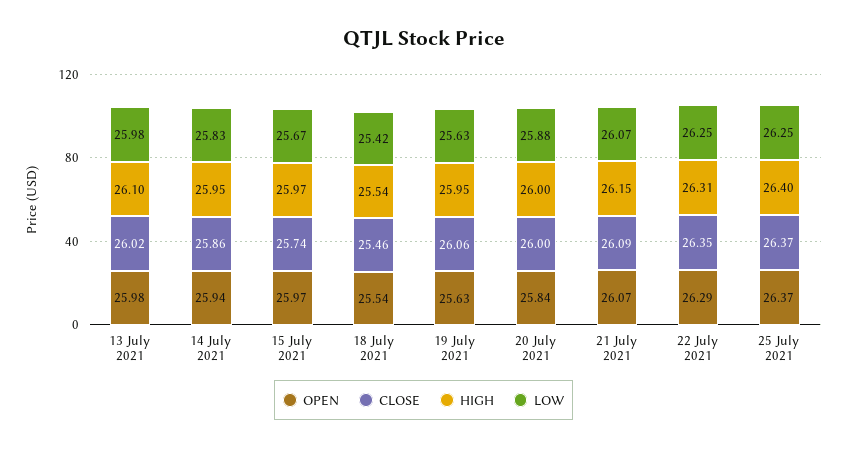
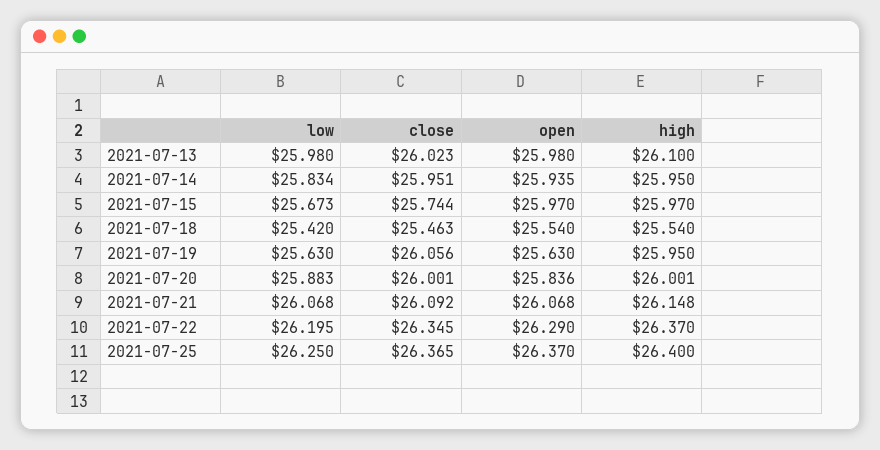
  {
    "OPEN": {
      "13 July 2021": 25.98,
      "14 July 2021": 25.935,
      "15 July 2021": 25.97,
      "18 July 2021": 25.54,
      "19 July 2021": 25.63,
      "20 July 2021": 25.836,
      "21 July 2021": 26.068,
      "22 July 2021": 26.29,
      "25 July 2021": 26.37
    },
    "CLOSE": {
      "13 July 2021": 26.023,
-     "14 July 2021": 25.86,
+     "14 July 2021": 25.951,
      "15 July 2021": 25.744,
      "18 July 2021": 25.463,
      "19 July 2021": 26.056,
      "20 July 2021": 26.001,
      "21 July 2021": 26.092,
      "22 July 2021": 26.345,
      "25 July 2021": 26.365
    },
    "HIGH": {
      "13 July 2021": 26.1,
      "14 July 2021": 25.95,
      "15 July 2021": 25.97,
      "18 July 2021": 25.54,
      "19 July 2021": 25.95,
      "20 July 2021": 26.001,
      "21 July 2021": 26.148,
-     "22 July 2021": 26.31,
+     "22 July 2021": 26.37,
      "25 July 2021": 26.4
    },
    "LOW": {
      "13 July 2021": 25.98,
      "14 July 2021": 25.834,
      "15 July 2021": 25.673,
      "18 July 2021": 25.42,
      "19 July 2021": 25.63,
      "20 July 2021": 25.883,
      "21 July 2021": 26.068,
-     "22 July 2021": 26.25,
+     "22 July 2021": 26.195,
      "25 July 2021": 26.25
    }
  }

